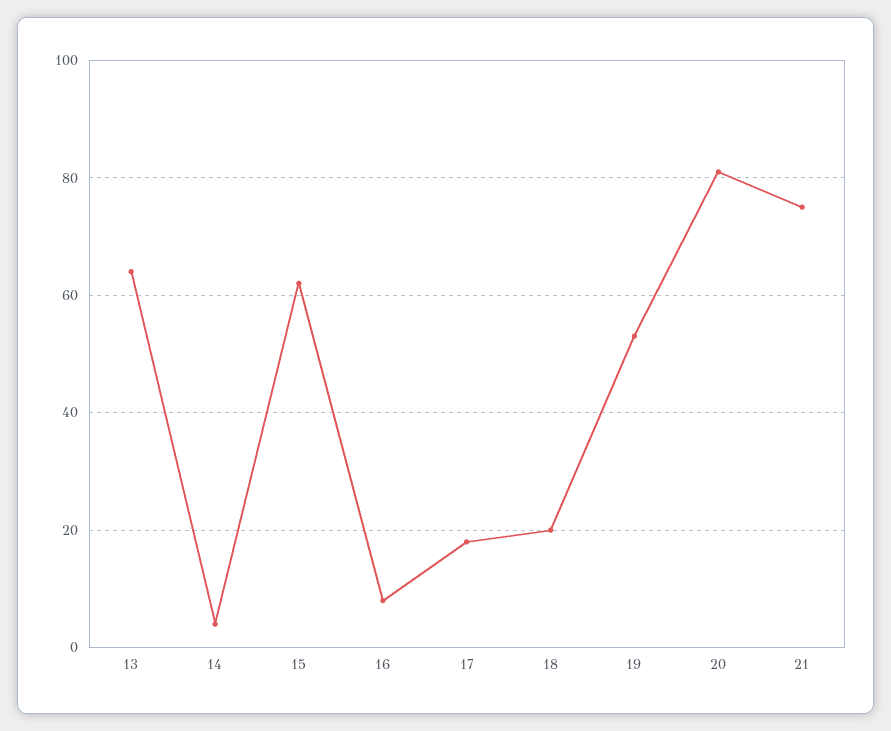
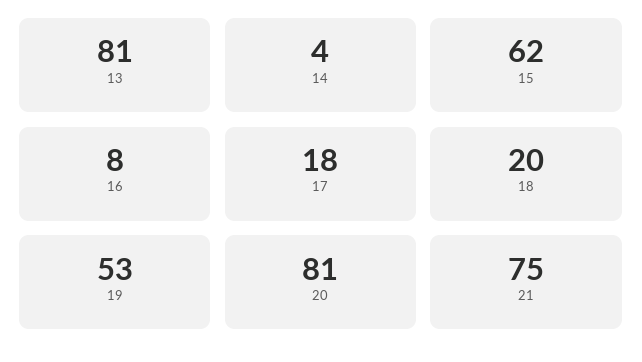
  {
-   "13": 65,
+   "13": 81,
    "14": 4,
    "15": 62,
    "16": 8,
    "17": 18,
    "18": 20,
    "19": 53,
    "20": 81,
    "21": 75
  }

